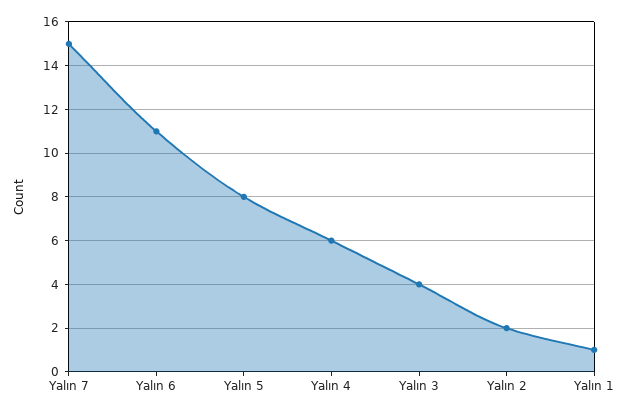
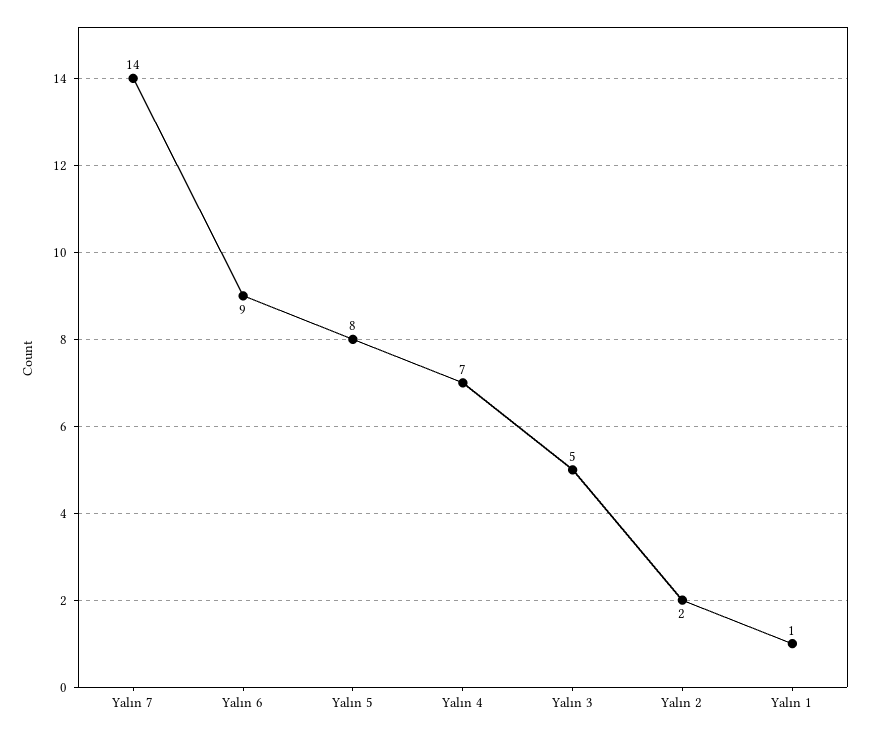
  {
-   "Yalın 7": 15,
+   "Yalın 7": 14,
-   "Yalın 6": 11,
+   "Yalın 6": 9,
    "Yalın 5": 8,
-   "Yalın 4": 6,
+   "Yalın 4": 7,
-   "Yalın 3": 4,
+   "Yalın 3": 5,
    "Yalın 2": 2,
    "Yalın 1": 1
  }

